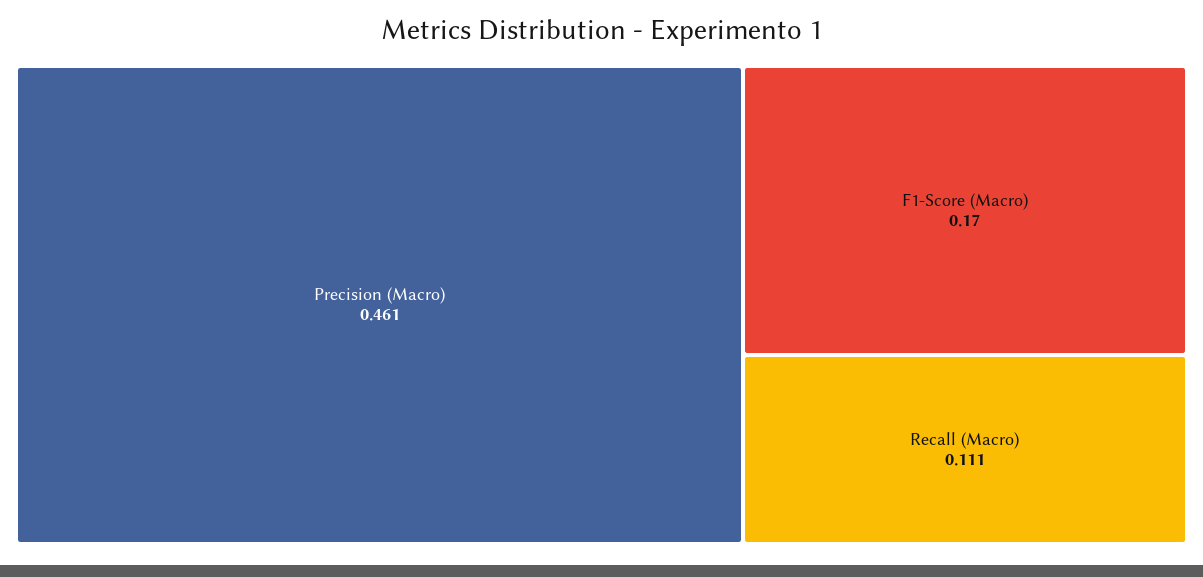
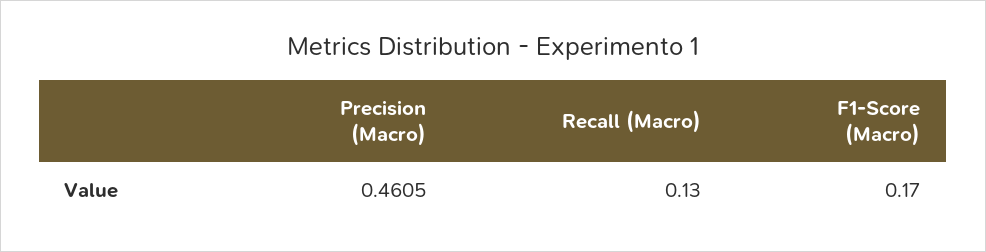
  {
    "Precision (Macro)": 0.4605,
    "F1-Score (Macro)": 0.17,
-   "Recall (Macro)": 0.111
+   "Recall (Macro)": 0.13
  }

